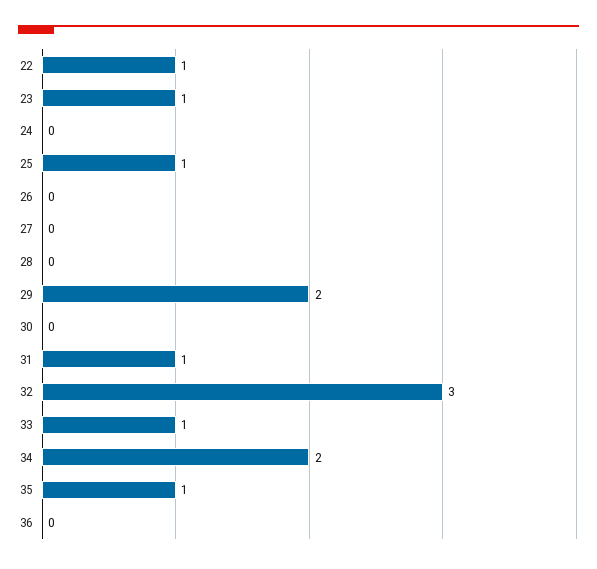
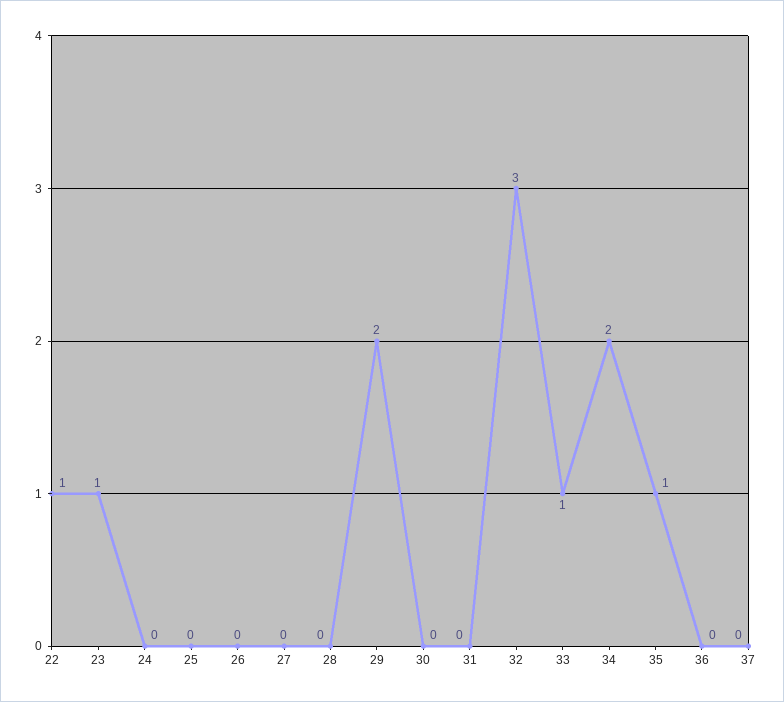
  {
    "22": 1,
    "23": 1,
    "24": 0,
-   "25": 1,
+   "25": 0,
    "26": 0,
    "27": 0,
    "28": 0,
    "29": 2,
    "30": 0,
-   "31": 1,
+   "31": 0,
    "32": 3,
    "33": 1,
    "34": 2,
    "35": 1,
-   "36": 0
+   "36": 0,
+   "37": 0
  }

